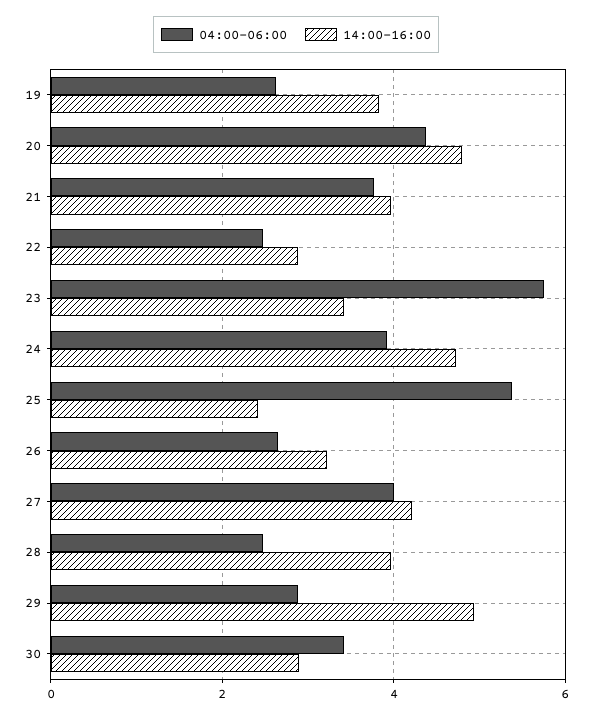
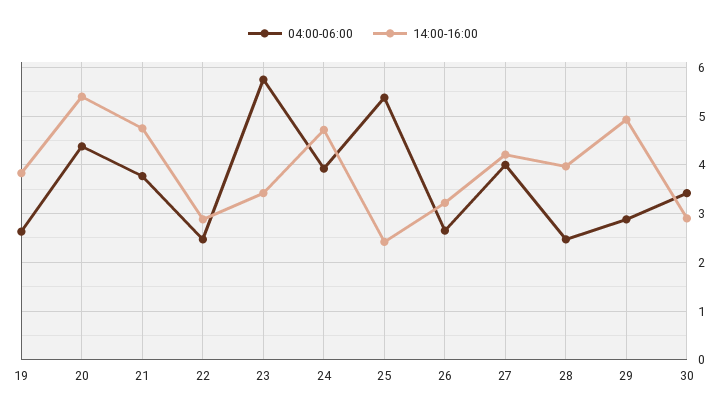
  {
    "04:00-06:00": {
      "19": 2.6,
      "20": 4.4,
      "21": 3.8,
      "22": 2.4,
      "23": 5.8,
      "24": 4,
      "25": 5.4,
      "26": 2.6,
      "27": 4,
      "28": 2.4,
      "29": 2.8,
      "30": 3.4
    },
    "14:00-16:00": {
      "19": 3.8,
-     "20": 4.8,
+     "20": 5.4,
-     "21": 4,
+     "21": 4.8,
      "22": 2.8,
      "23": 3.4,
      "24": 4.8,
      "25": 2.4,
      "26": 3.2,
      "27": 4.2,
      "28": 4,
      "29": 5,
      "30": 3
    }
  }

